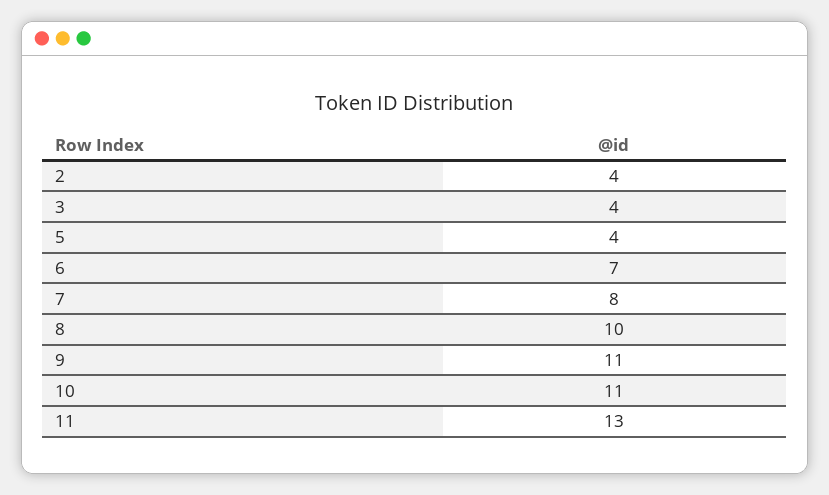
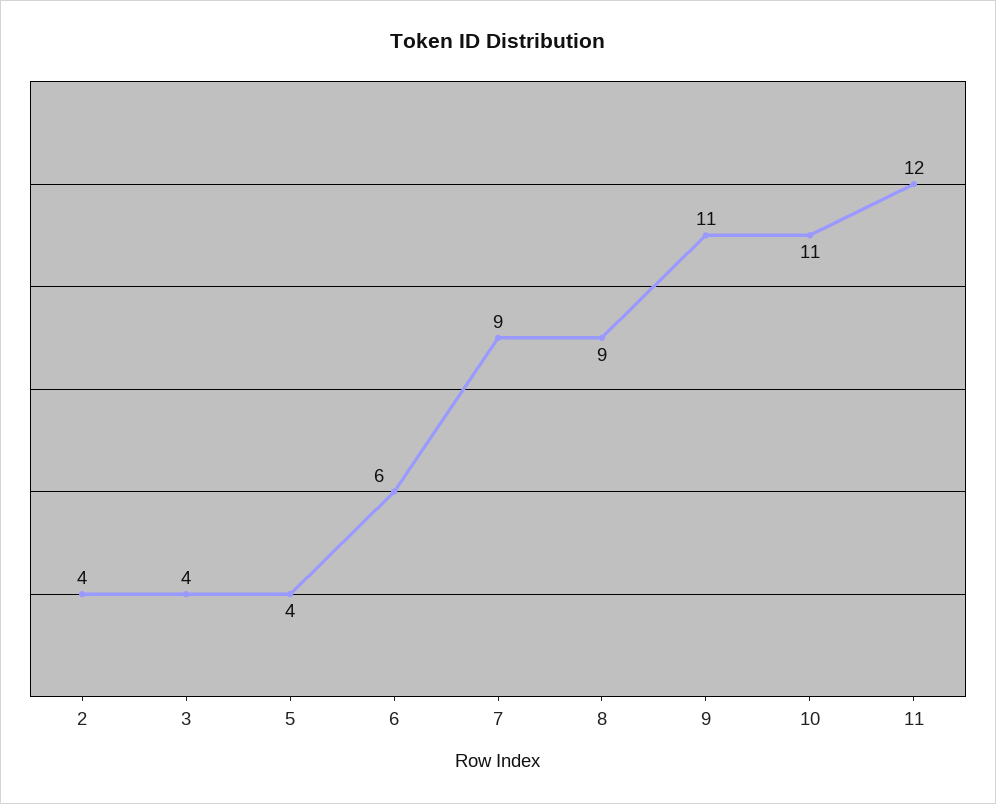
  {
    "2": 4,
    "3": 4,
    "5": 4,
-   "6": 7,
+   "6": 6,
-   "7": 8,
+   "7": 9,
-   "8": 10,
+   "8": 9,
    "9": 11,
    "10": 11,
-   "11": 13
+   "11": 12
  }

